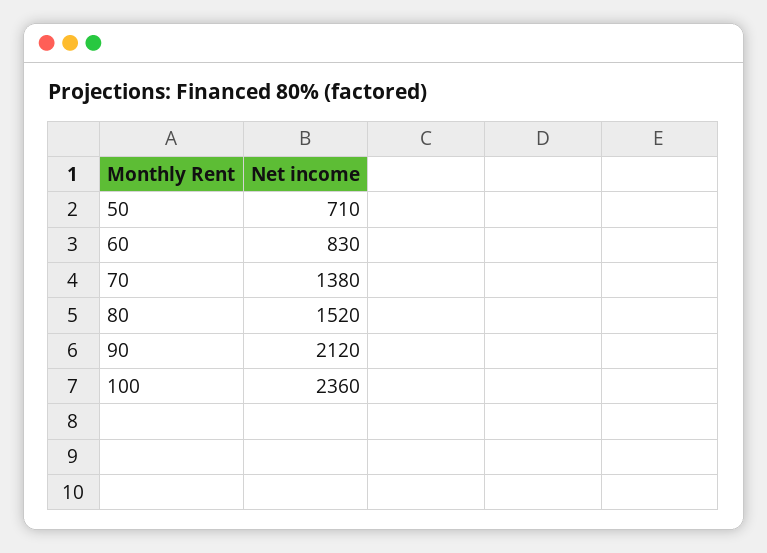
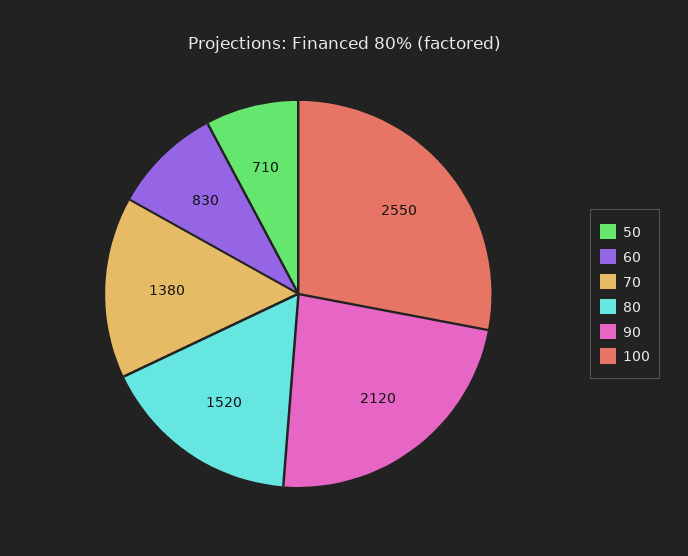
  {
    "50": 710,
    "60": 830,
    "70": 1380,
    "80": 1520,
    "90": 2120,
-   "100": 2360
+   "100": 2550
  }

